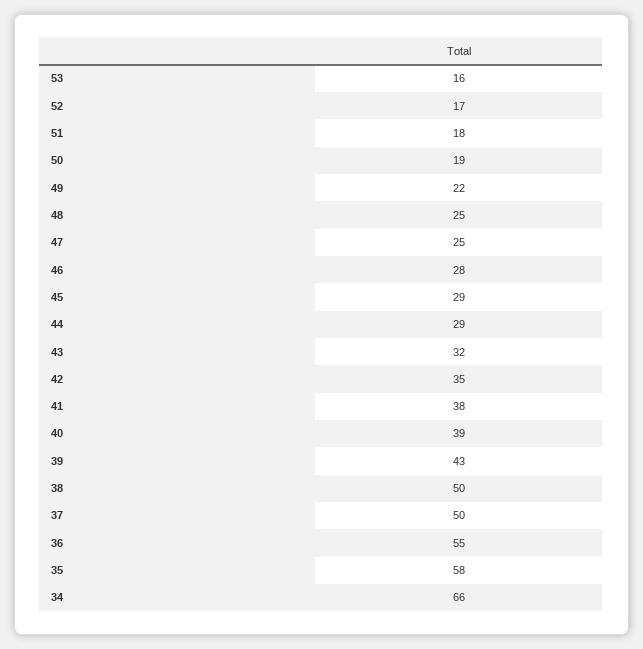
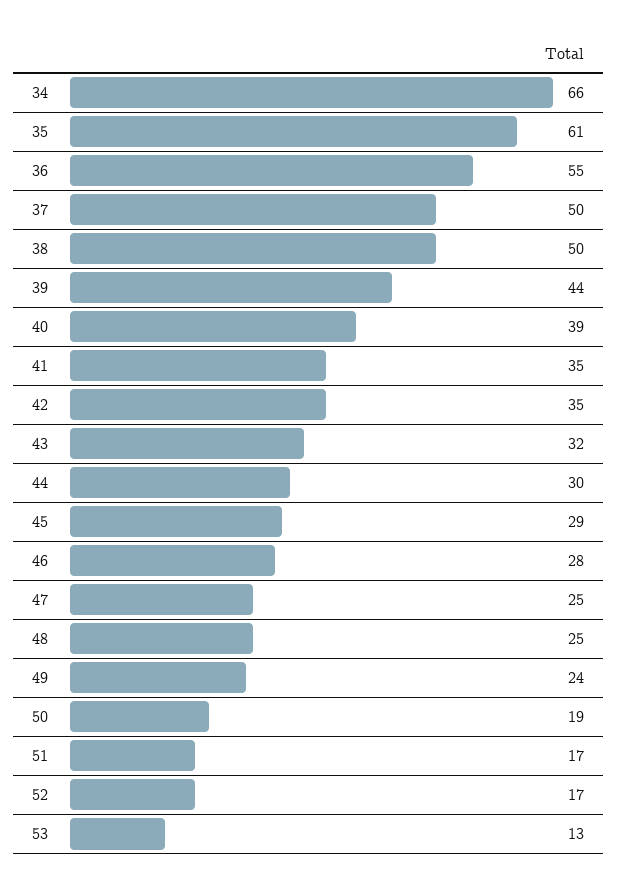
  {
-   "53": 16,
+   "53": 13,
    "52": 17,
-   "51": 18,
+   "51": 17,
    "50": 19,
-   "49": 22,
+   "49": 24,
    "48": 25,
    "47": 25,
    "46": 28,
    "45": 29,
-   "44": 29,
+   "44": 30,
    "43": 32,
    "42": 35,
-   "41": 38,
+   "41": 35,
    "40": 39,
-   "39": 43,
+   "39": 44,
    "38": 50,
    "37": 50,
    "36": 55,
-   "35": 58,
+   "35": 61,
    "34": 66
  }

